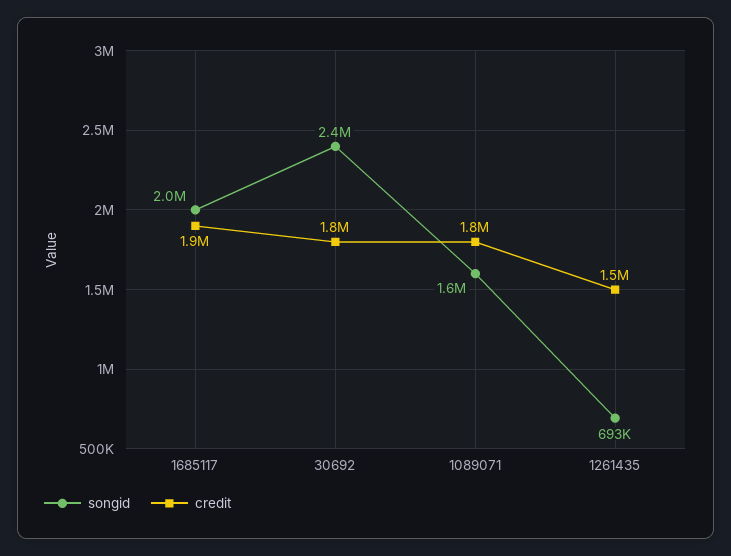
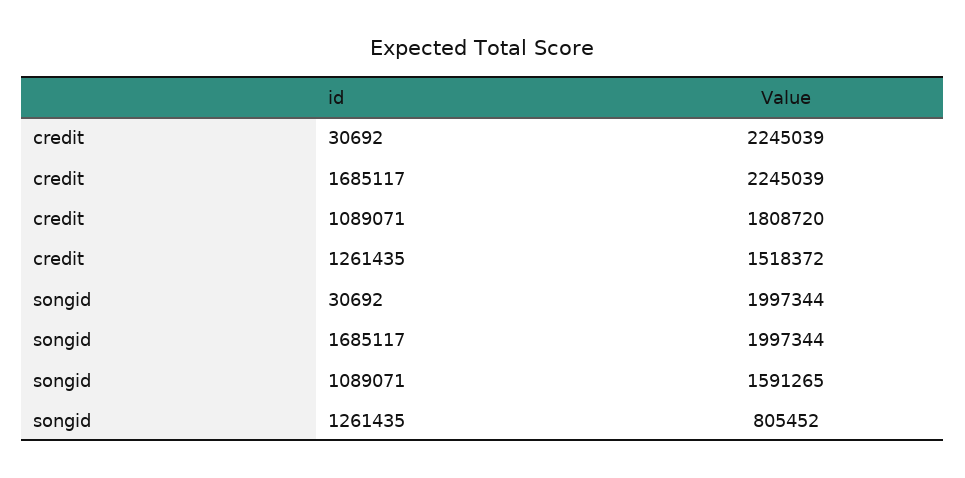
  {
    "songid": {
      "1685117": 1997344,
-     "30692": 2400000,
+     "30692": 1997344,
      "1089071": 1591265,
-     "1261435": 693000
+     "1261435": 805452
    },
    "credit": {
-     "1685117": 1900000,
+     "1685117": 2245039,
-     "30692": 1800000,
+     "30692": 2245039,
      "1089071": 1808720,
      "1261435": 1518372
    }
  }

